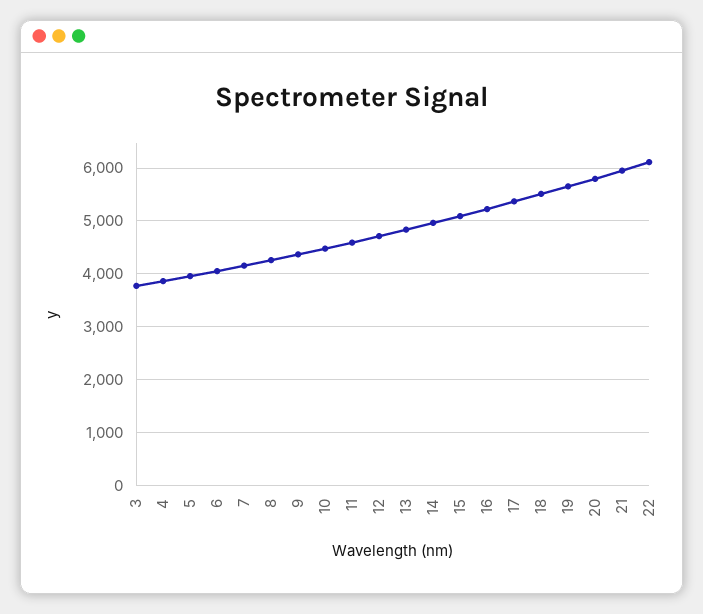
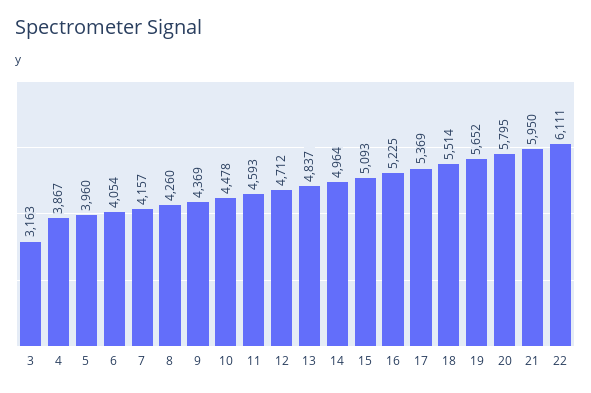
  {
-   "3": 3800,
+   "3": 3163,
    "4": 3867,
    "5": 3960,
    "6": 4054,
    "7": 4157,
    "8": 4260,
    "9": 4369,
    "10": 4478,
    "11": 4593,
    "12": 4712,
    "13": 4837,
    "14": 4964,
    "15": 5093,
    "16": 5225,
    "17": 5369,
    "18": 5514,
    "19": 5652,
    "20": 5795,
    "21": 5950,
    "22": 6111
  }

